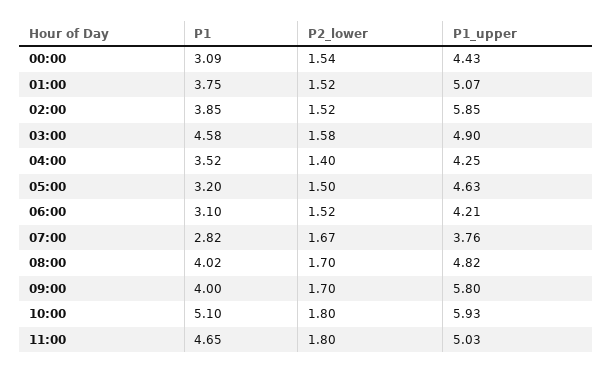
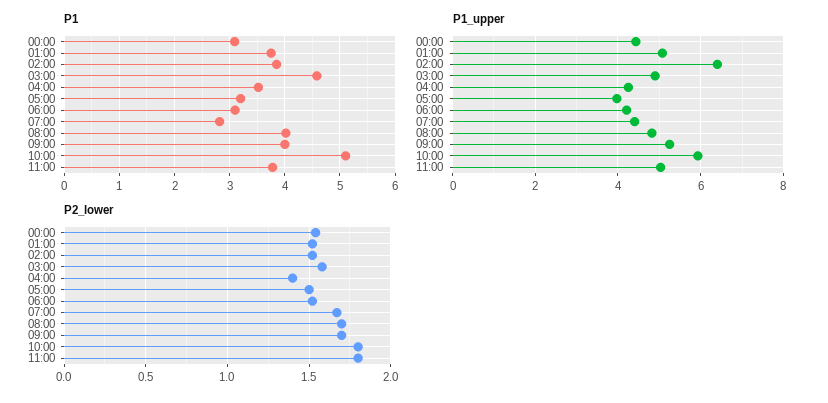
  {
    "P1": {
      "00:00": 3.09,
      "01:00": 3.75,
      "02:00": 3.85,
      "03:00": 4.58,
      "04:00": 3.52,
      "05:00": 3.2,
      "06:00": 3.1,
      "07:00": 2.82,
      "08:00": 4.02,
      "09:00": 4,
      "10:00": 5.1,
-     "11:00": 4.65
+     "11:00": 3.8
    },
    "P2_lower": {
      "00:00": 1.54,
      "01:00": 1.52,
      "02:00": 1.52,
      "03:00": 1.58,
      "04:00": 1.4,
      "05:00": 1.5,
      "06:00": 1.52,
      "07:00": 1.67,
      "08:00": 1.7,
      "09:00": 1.7,
      "10:00": 1.8,
      "11:00": 1.8
    },
    "P1_upper": {
      "00:00": 4.43,
      "01:00": 5.07,
-     "02:00": 5.85,
+     "02:00": 6.4,
      "03:00": 4.9,
      "04:00": 4.25,
-     "05:00": 4.63,
+     "05:00": 4,
      "06:00": 4.21,
-     "07:00": 3.76,
+     "07:00": 4.4,
      "08:00": 4.82,
-     "09:00": 5.8,
+     "09:00": 5.2,
      "10:00": 5.93,
      "11:00": 5.03
    }
  }

